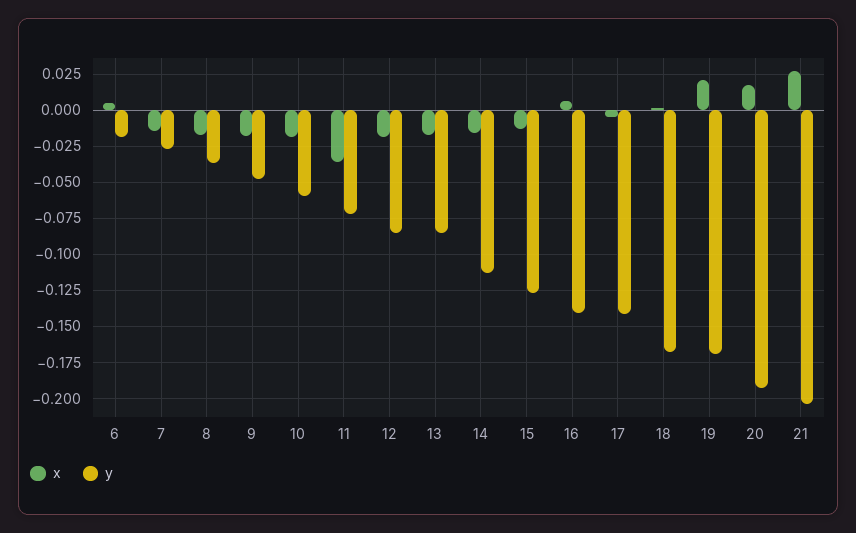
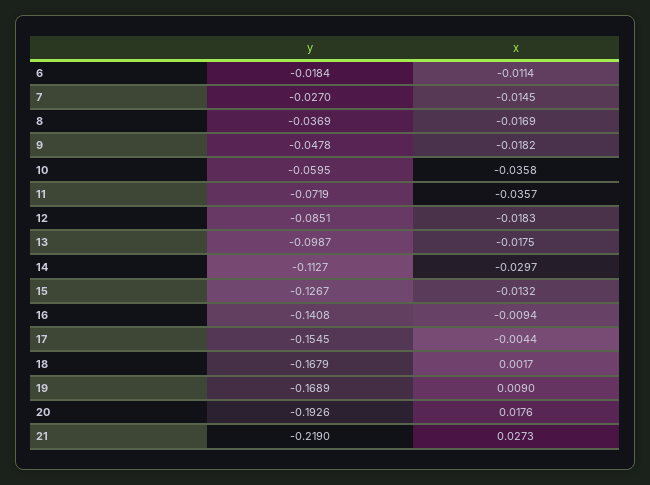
  {
    "x": {
-     "6": 0.005,
+     "6": -0.0114,
      "7": -0.0145,
      "8": -0.0169,
      "9": -0.0182,
-     "10": -0.02,
+     "10": -0.0358,
      "11": -0.0357,
      "12": -0.0183,
      "13": -0.0175,
-     "14": -0.015,
+     "14": -0.0297,
      "15": -0.0132,
-     "16": 0.005,
+     "16": -0.0094,
      "17": -0.0044,
      "18": 0.0017,
-     "19": 0.02,
+     "19": 0.009,
      "20": 0.0176,
      "21": 0.0273
    },
    "y": {
      "6": -0.0184,
      "7": -0.027,
      "8": -0.0369,
      "9": -0.0478,
      "10": -0.0595,
      "11": -0.0719,
      "12": -0.0851,
-     "13": -0.085,
+     "13": -0.0987,
      "14": -0.1127,
      "15": -0.1267,
      "16": -0.1408,
-     "17": -0.14,
+     "17": -0.1545,
      "18": -0.1679,
      "19": -0.1689,
      "20": -0.1926,
-     "21": -0.205
+     "21": -0.219
    }
  }

